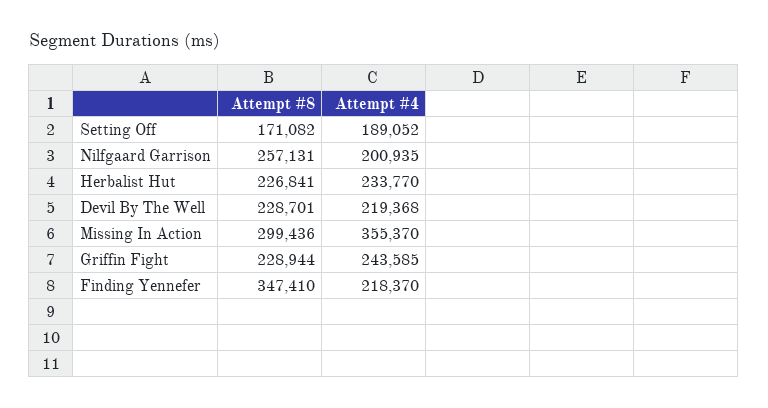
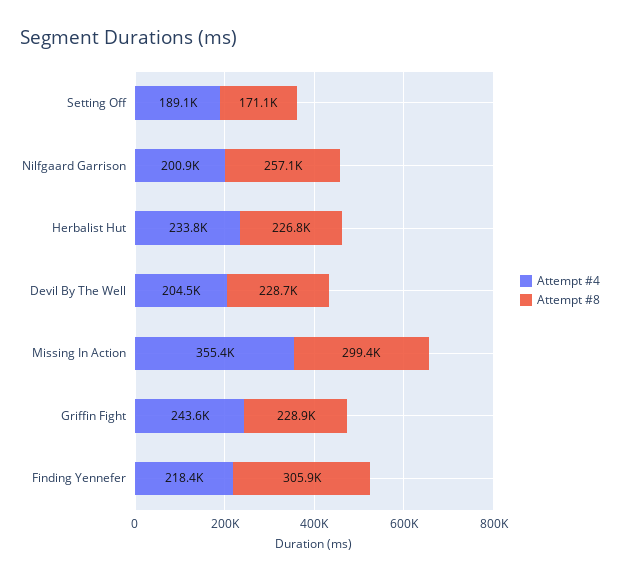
  {
    "Attempt #8": {
      "Setting Off": 171082,
      "Nilfgaard Garrison": 257131,
      "Herbalist Hut": 226841,
      "Devil By The Well": 228701,
      "Missing In Action": 299436,
      "Griffin Fight": 228944,
-     "Finding Yennefer": 347410
+     "Finding Yennefer": 305900
    },
    "Attempt #4": {
      "Setting Off": 189052,
      "Nilfgaard Garrison": 200935,
      "Herbalist Hut": 233770,
-     "Devil By The Well": 219368,
+     "Devil By The Well": 204500,
      "Missing In Action": 355370,
      "Griffin Fight": 243585,
      "Finding Yennefer": 218370
    }
  }

